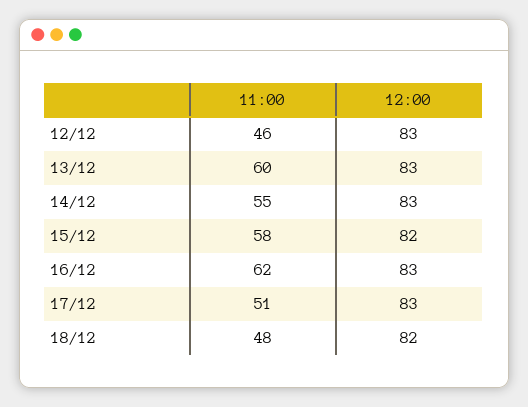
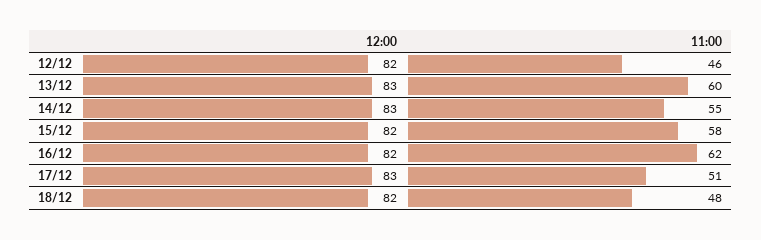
  {
    "11:00": {
      "12/12": 46,
      "13/12": 60,
      "14/12": 55,
      "15/12": 58,
      "16/12": 62,
      "17/12": 51,
      "18/12": 48
    },
    "12:00": {
-     "12/12": 83,
+     "12/12": 82,
      "13/12": 83,
      "14/12": 83,
      "15/12": 82,
-     "16/12": 83,
+     "16/12": 82,
      "17/12": 83,
      "18/12": 82
    }
  }

